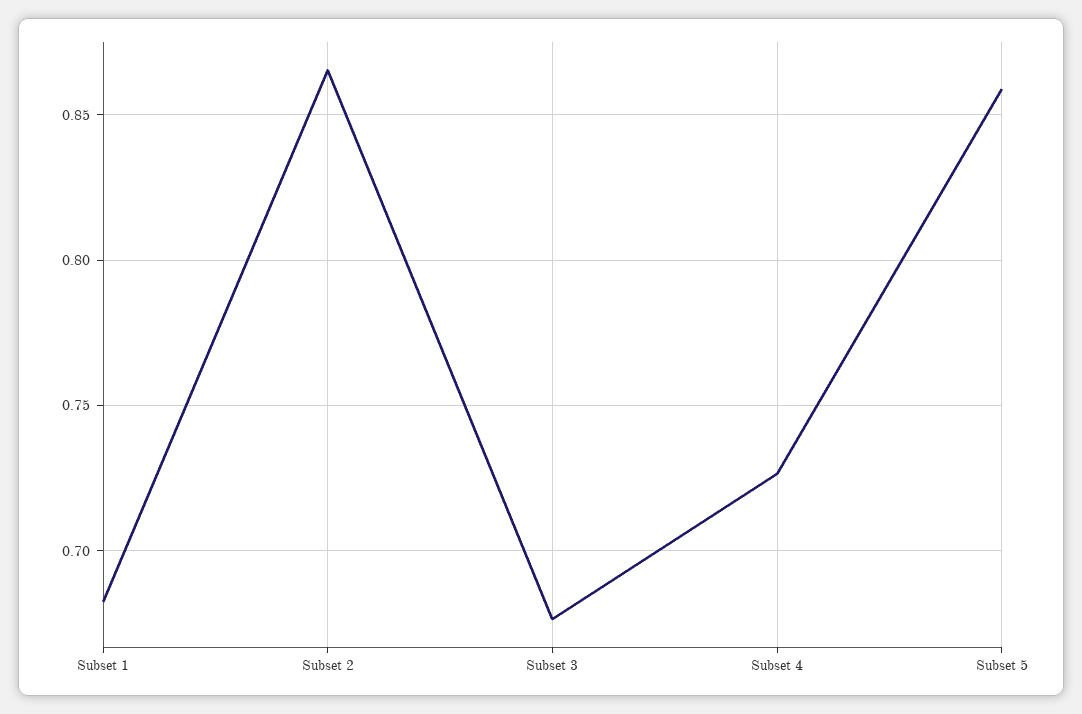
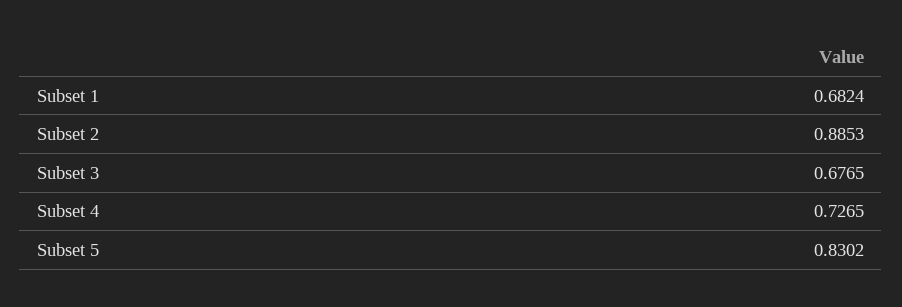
  {
    "Subset 1": 0.6824,
-   "Subset 2": 0.865,
+   "Subset 2": 0.8853,
    "Subset 3": 0.6765,
    "Subset 4": 0.7265,
-   "Subset 5": 0.86
+   "Subset 5": 0.8302
  }

